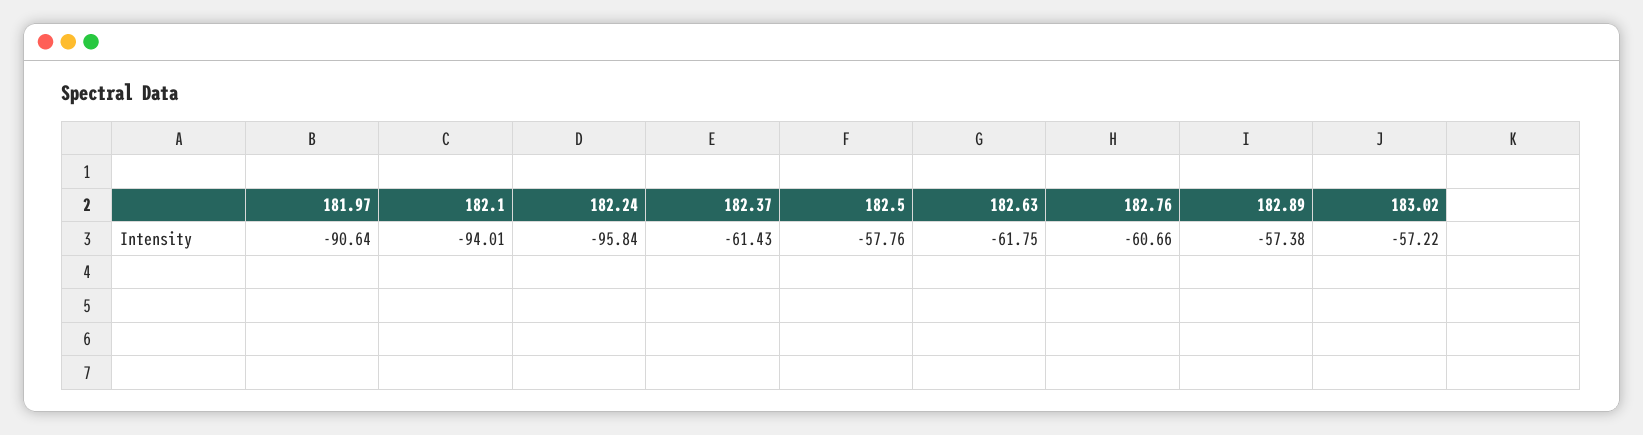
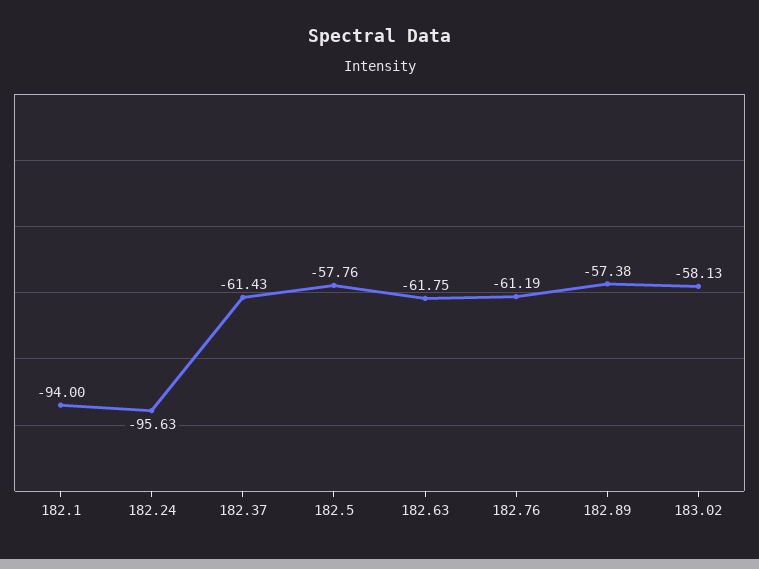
  {
-   "181.97": -90.64,
-   "182.1": -94.01,
+   "182.1": -94,
-   "182.24": -95.84,
+   "182.24": -95.63,
    "182.37": -61.43,
    "182.5": -57.76,
    "182.63": -61.75,
-   "182.76": -60.66,
+   "182.76": -61.19,
    "182.89": -57.38,
-   "183.02": -57.22
+   "183.02": -58.13
  }

